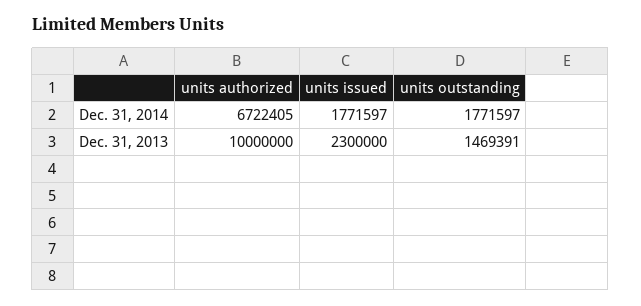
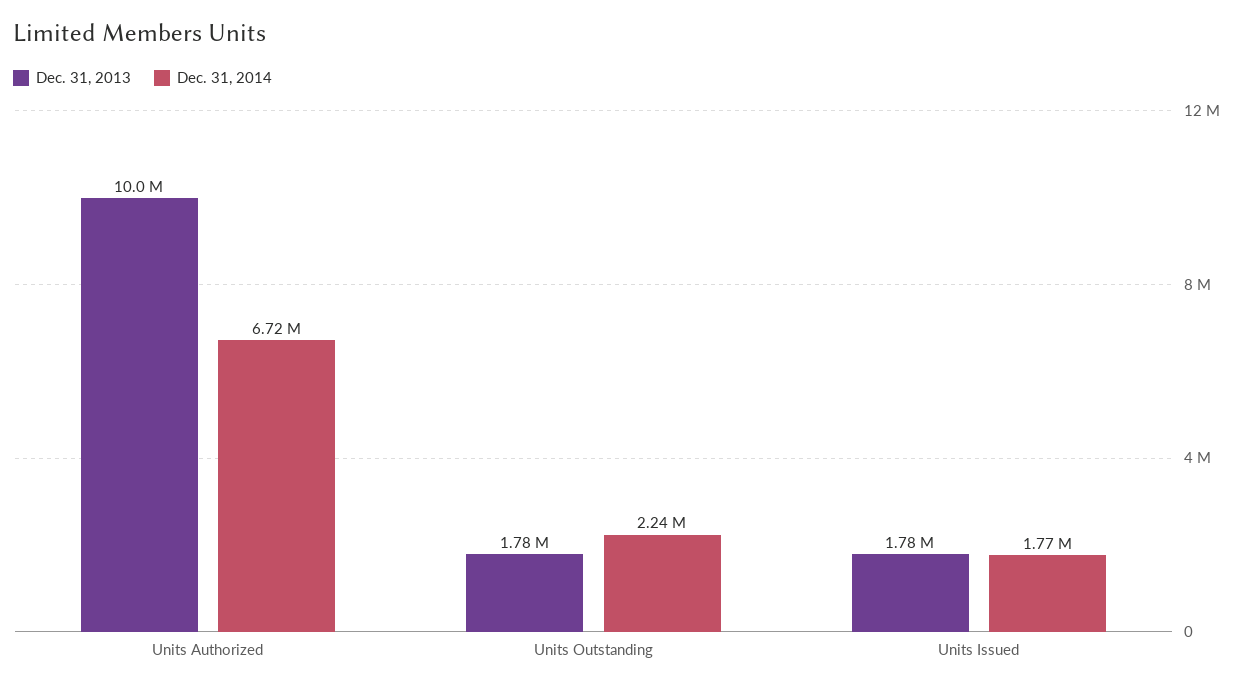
  {
    "Dec. 31, 2014": {
      "units authorized": 6722405,
      "units issued": 1771597,
-     "units outstanding": 1771597
+     "units outstanding": 2240000
    },
    "Dec. 31, 2013": {
      "units authorized": 10000000,
-     "units issued": 2300000,
+     "units issued": 1780000,
-     "units outstanding": 1469391
+     "units outstanding": 1780000
    }
  }

